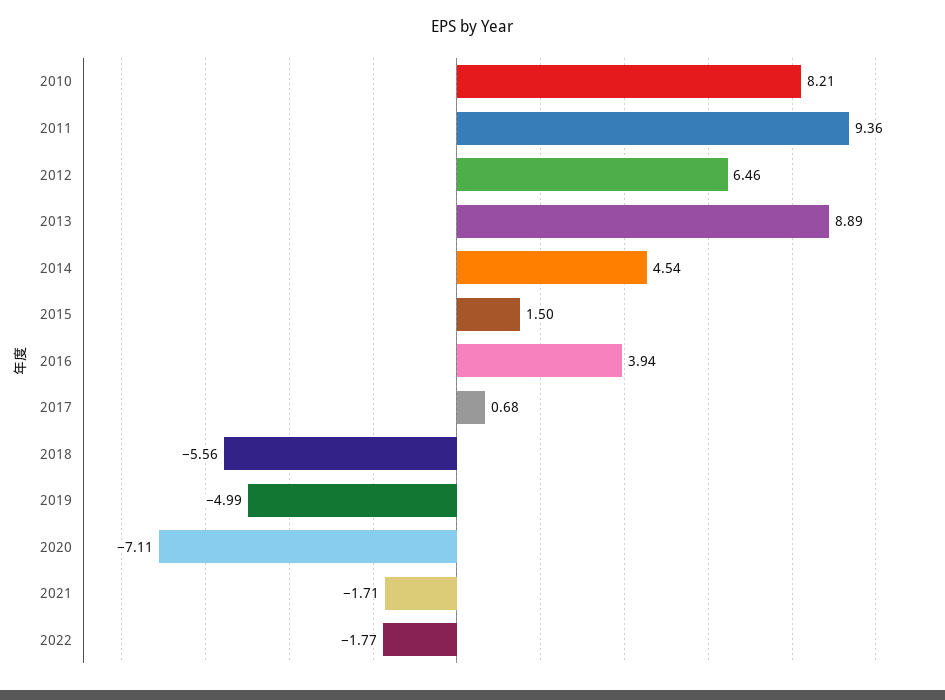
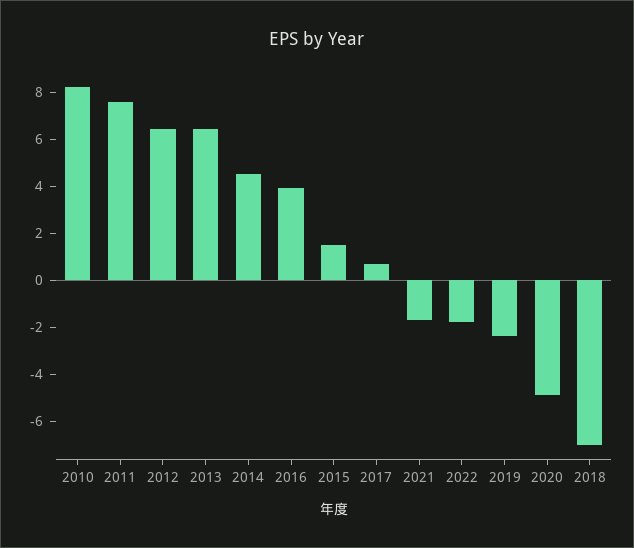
  {
    "2010": 8.21,
-   "2011": 9.36,
+   "2011": 7.5,
    "2012": 6.46,
-   "2013": 8.89,
+   "2013": 6.5,
    "2014": 4.54,
    "2015": 1.5,
    "2016": 3.94,
    "2017": 0.68,
-   "2018": -5.56,
+   "2018": -7,
-   "2019": -4.99,
+   "2019": -2.5,
-   "2020": -7.11,
+   "2020": -5,
    "2021": -1.71,
    "2022": -1.77
  }

